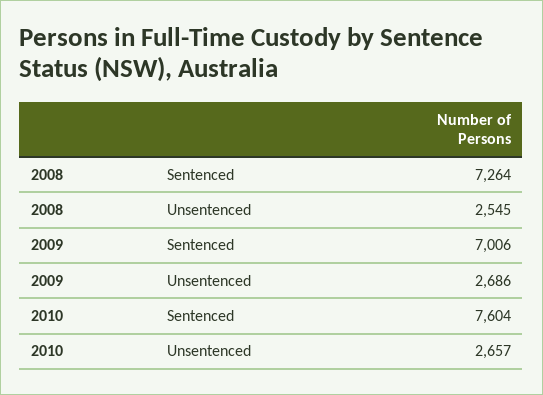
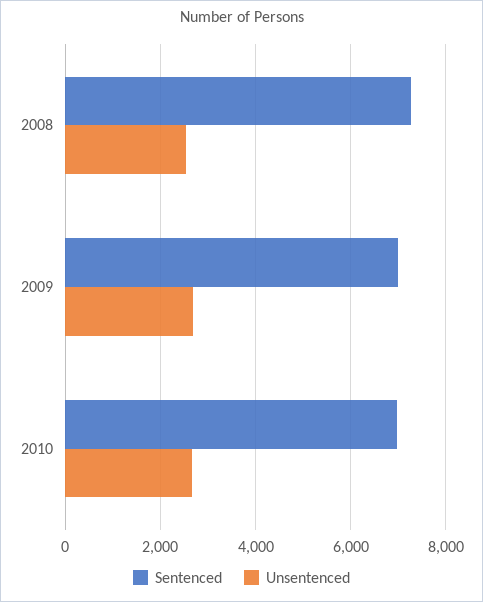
  {
    "Sentenced": {
      "2008": 7264,
      "2009": 7006,
-     "2010": 7604
+     "2010": 7000
    },
    "Unsentenced": {
      "2008": 2545,
      "2009": 2686,
      "2010": 2657
    }
  }

